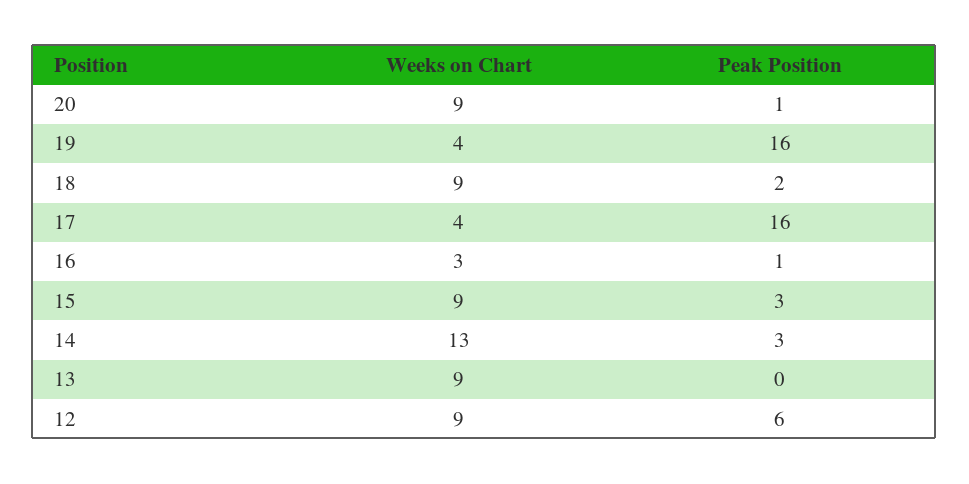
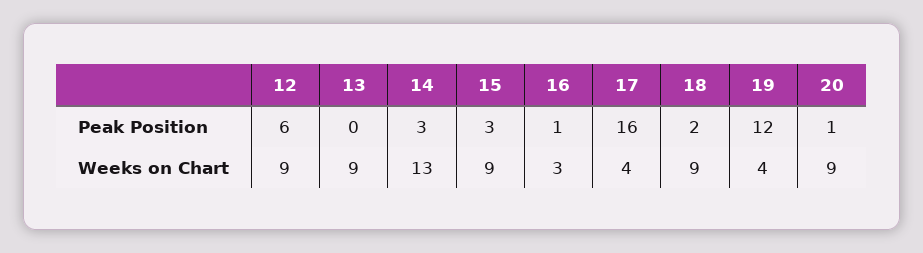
  {
    "Weeks on Chart": {
      "20": 9,
      "19": 4,
      "18": 9,
      "17": 4,
      "16": 3,
      "15": 9,
      "14": 13,
      "13": 9,
      "12": 9
    },
    "Peak Position": {
      "20": 1,
-     "19": 16,
+     "19": 12,
      "18": 2,
      "17": 16,
      "16": 1,
      "15": 3,
      "14": 3,
      "13": 0,
      "12": 6
    }
  }

